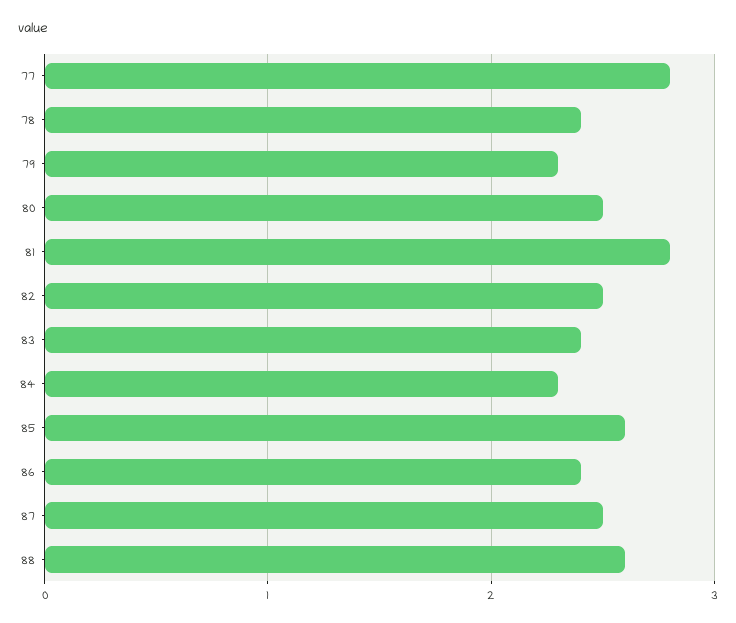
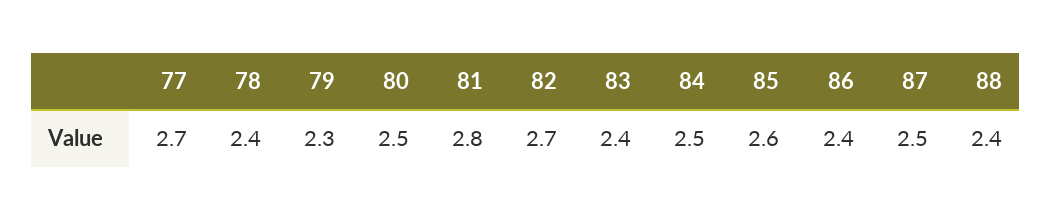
  {
-   "77": 2.8,
+   "77": 2.7,
    "78": 2.4,
    "79": 2.3,
    "80": 2.5,
    "81": 2.8,
-   "82": 2.5,
+   "82": 2.7,
    "83": 2.4,
-   "84": 2.3,
+   "84": 2.5,
    "85": 2.6,
    "86": 2.4,
    "87": 2.5,
-   "88": 2.6
+   "88": 2.4
  }

